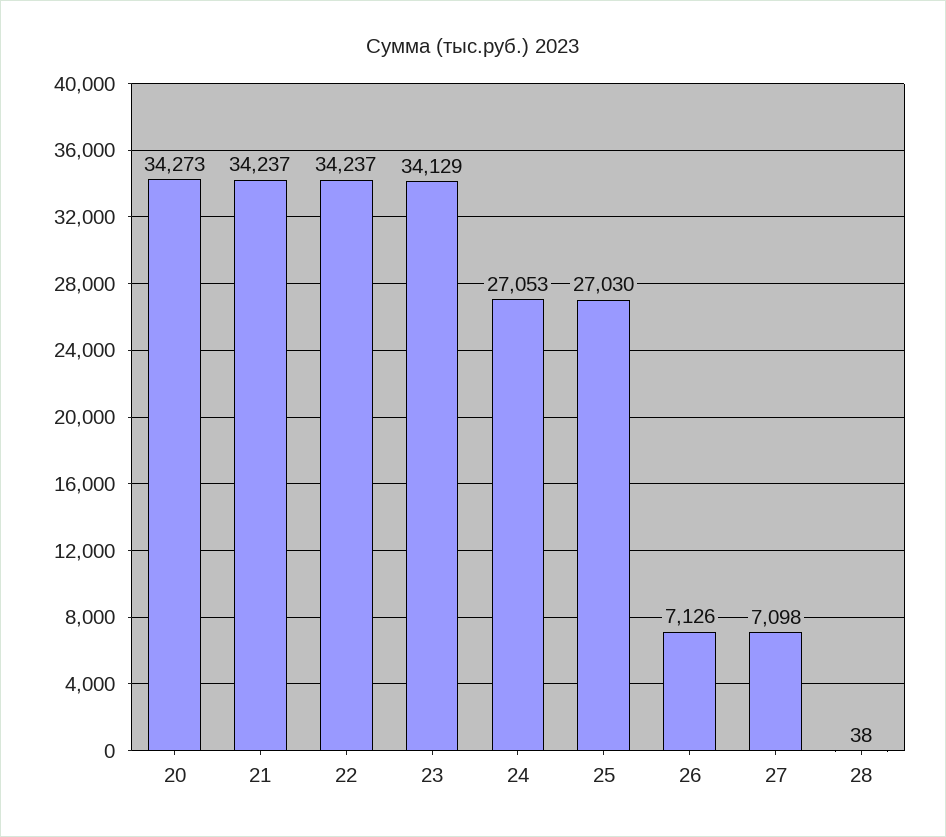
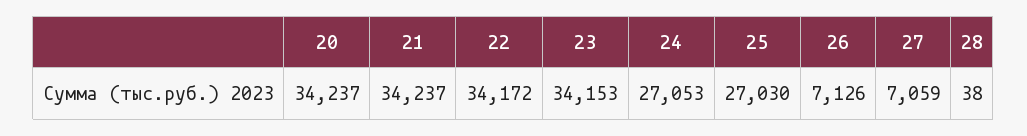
  {
-   "20": 34273,
+   "20": 34237,
    "21": 34237,
-   "22": 34237,
+   "22": 34172,
-   "23": 34129,
+   "23": 34153,
    "24": 27053,
    "25": 27030,
    "26": 7126,
-   "27": 7098,
+   "27": 7059,
    "28": 38
  }

